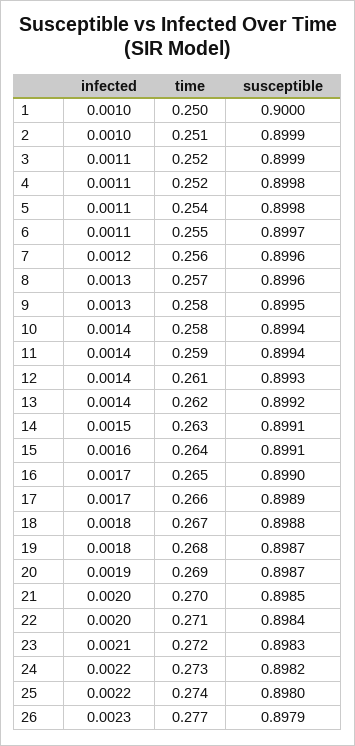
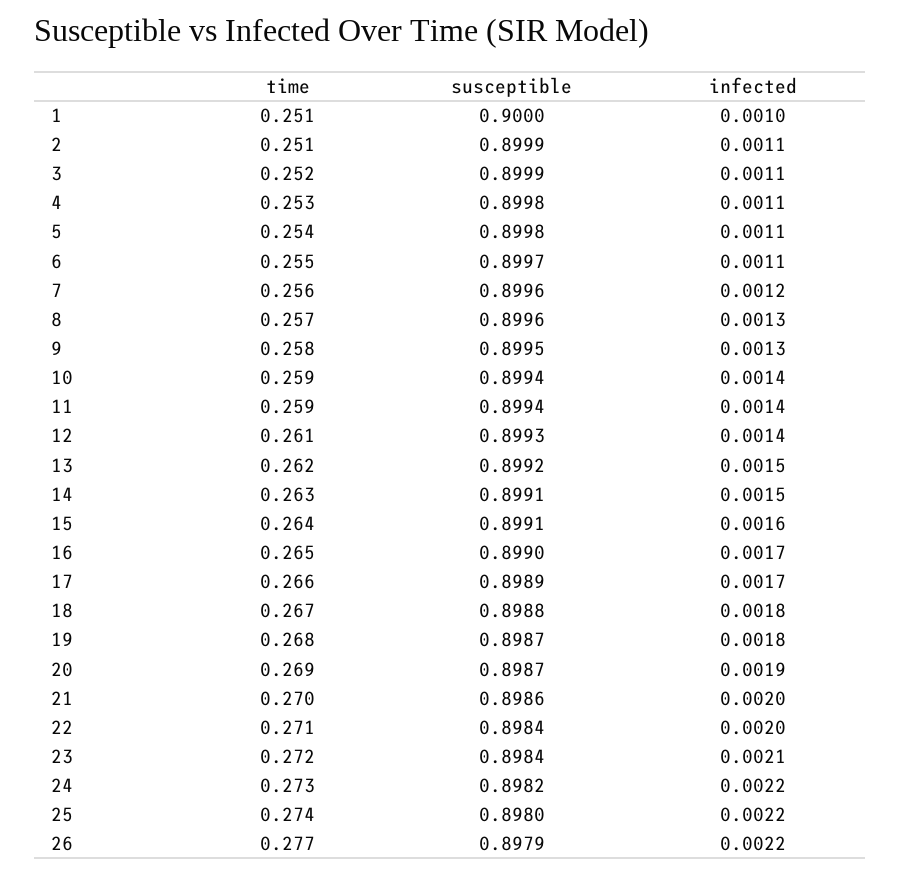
  {
    "infected": {
      "1": 0.001,
-     "2": 0.001,
+     "2": 0.0011,
      "3": 0.0011,
      "4": 0.0011,
      "5": 0.0011,
      "6": 0.0011,
      "7": 0.0012,
      "8": 0.0013,
      "9": 0.0013,
      "10": 0.0014,
      "11": 0.0014,
      "12": 0.0014,
-     "13": 0.0014,
+     "13": 0.0015,
      "14": 0.0015,
      "15": 0.0016,
      "16": 0.0017,
      "17": 0.0017,
      "18": 0.0018,
      "19": 0.0018,
      "20": 0.0019,
      "21": 0.002,
      "22": 0.002,
      "23": 0.0021,
      "24": 0.0022,
      "25": 0.0022,
-     "26": 0.0023
+     "26": 0.0022
    },
    "time": {
-     "1": 0.25,
+     "1": 0.251,
      "2": 0.251,
      "3": 0.252,
-     "4": 0.252,
+     "4": 0.253,
      "5": 0.254,
      "6": 0.255,
      "7": 0.256,
      "8": 0.257,
      "9": 0.258,
-     "10": 0.258,
+     "10": 0.259,
      "11": 0.259,
      "12": 0.261,
      "13": 0.262,
      "14": 0.263,
      "15": 0.264,
      "16": 0.265,
      "17": 0.266,
      "18": 0.267,
      "19": 0.268,
      "20": 0.269,
      "21": 0.27,
      "22": 0.271,
      "23": 0.272,
      "24": 0.273,
      "25": 0.274,
      "26": 0.277
    },
    "susceptible": {
      "1": 0.9,
      "2": 0.8999,
      "3": 0.8999,
      "4": 0.8998,
      "5": 0.8998,
      "6": 0.8997,
      "7": 0.8996,
      "8": 0.8996,
      "9": 0.8995,
      "10": 0.8994,
      "11": 0.8994,
      "12": 0.8993,
      "13": 0.8992,
      "14": 0.8991,
      "15": 0.8991,
      "16": 0.899,
      "17": 0.8989,
      "18": 0.8988,
      "19": 0.8987,
      "20": 0.8987,
-     "21": 0.8985,
+     "21": 0.8986,
      "22": 0.8984,
-     "23": 0.8983,
+     "23": 0.8984,
      "24": 0.8982,
      "25": 0.898,
      "26": 0.8979
    }
  }

